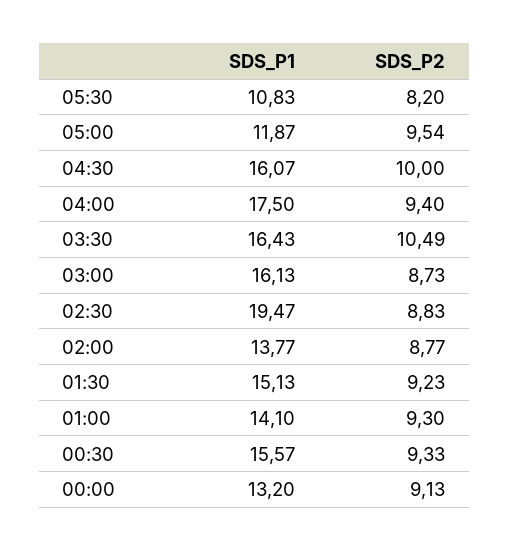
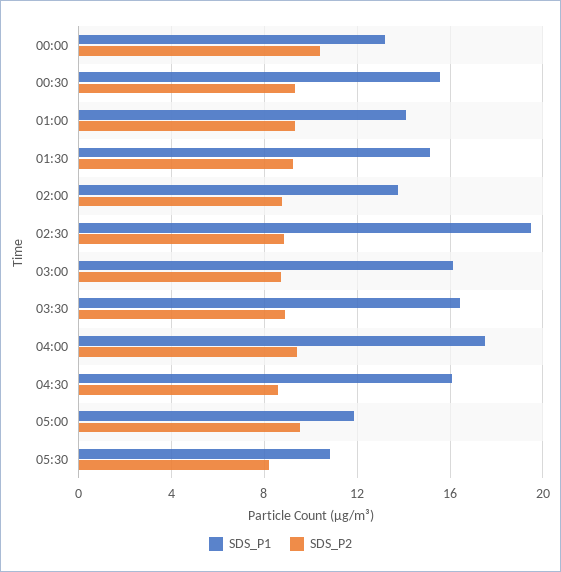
  {
    "SDS_P1": {
      "05:30": 10.83,
      "05:00": 11.87,
      "04:30": 16.07,
      "04:00": 17.5,
      "03:30": 16.43,
      "03:00": 16.13,
      "02:30": 19.47,
      "02:00": 13.77,
      "01:30": 15.13,
      "01:00": 14.1,
      "00:30": 15.57,
      "00:00": 13.2
    },
    "SDS_P2": {
      "05:30": 8.2,
      "05:00": 9.54,
-     "04:30": 10,
+     "04:30": 8.5,
      "04:00": 9.4,
-     "03:30": 10.49,
+     "03:30": 9,
      "03:00": 8.73,
      "02:30": 8.83,
      "02:00": 8.77,
      "01:30": 9.23,
      "01:00": 9.3,
      "00:30": 9.33,
-     "00:00": 9.13
+     "00:00": 10.5
    }
  }

